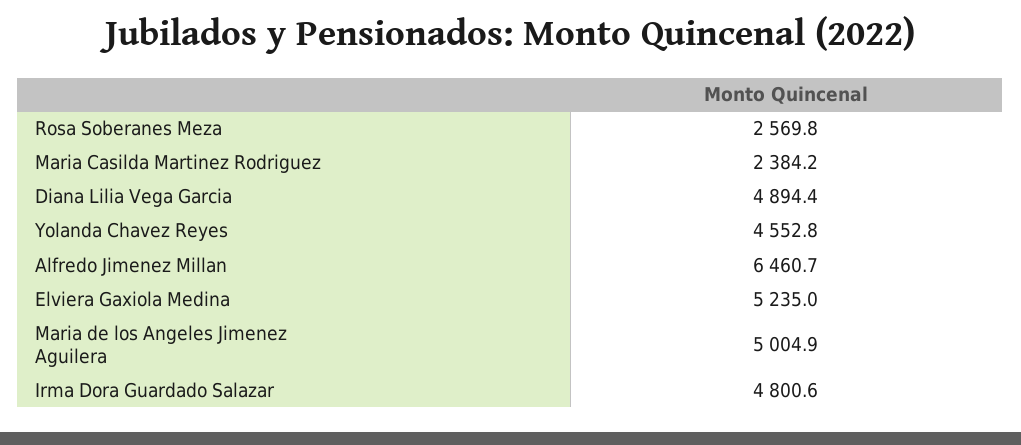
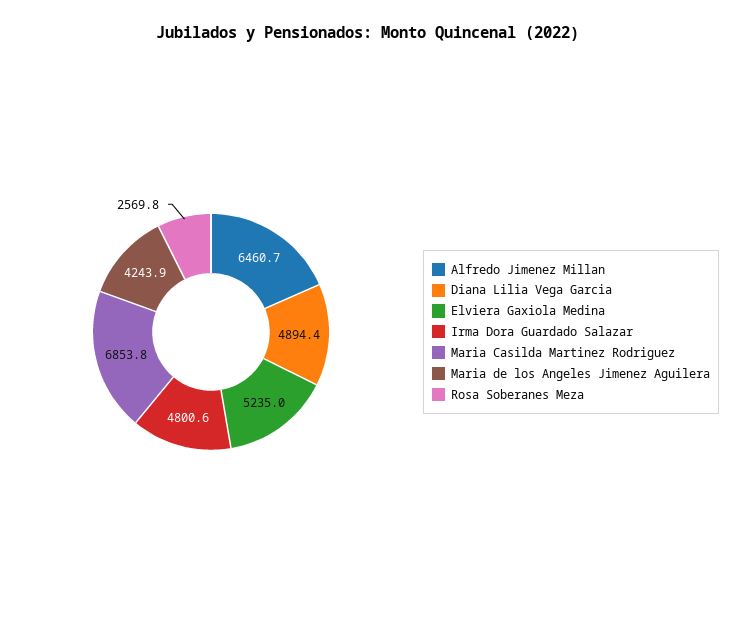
  {
    "Rosa Soberanes Meza": 2569.8,
-   "Maria Casilda Martinez Rodriguez": 2384.2,
+   "Maria Casilda Martinez Rodriguez": 6853.8,
    "Diana Lilia Vega Garcia": 4894.4,
-   "Yolanda Chavez Reyes": 4552.8,
    "Alfredo Jimenez Millan": 6460.7,
    "Elviera Gaxiola Medina": 5235,
-   "Maria de los Angeles Jimenez Aguilera": 5004.9,
+   "Maria de los Angeles Jimenez Aguilera": 4243.9,
    "Irma Dora Guardado Salazar": 4800.6
  }

